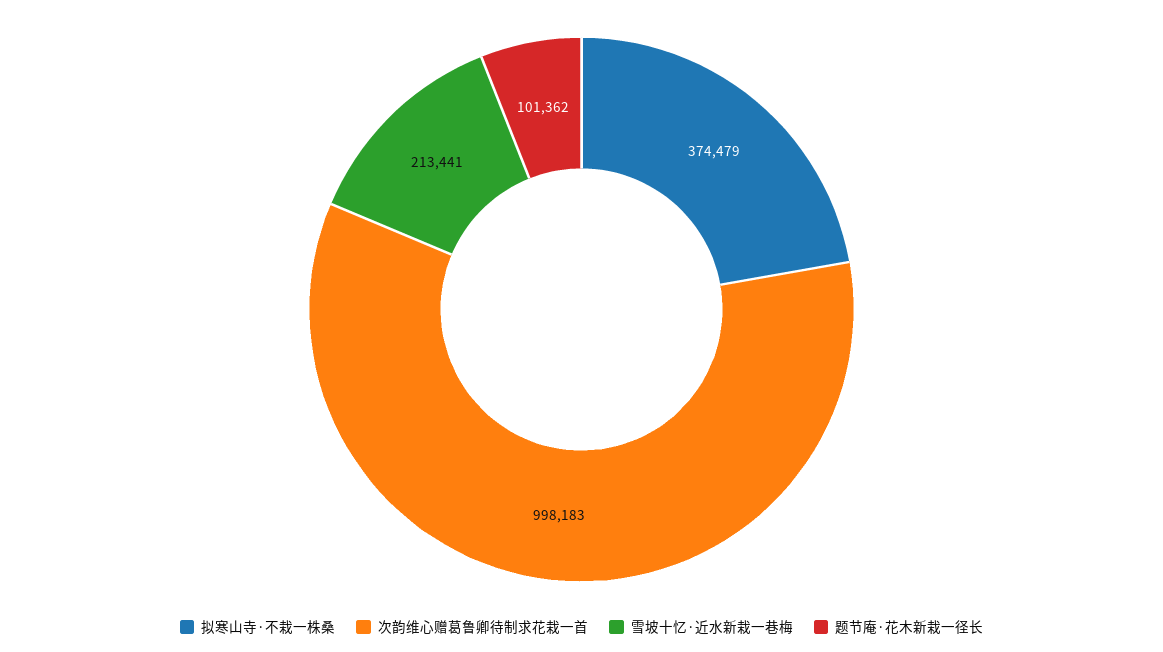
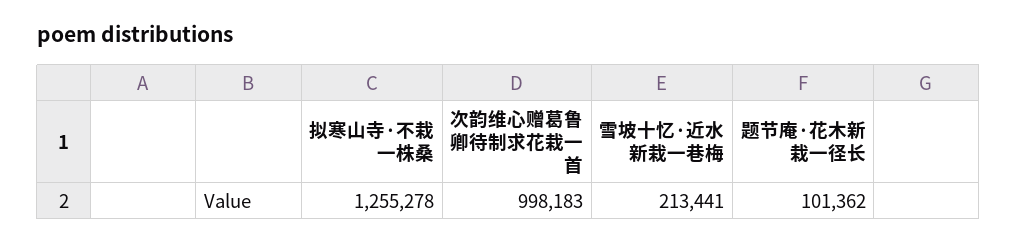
  {
-   "拟寒山寺·不栽一株桑": 374479,
+   "拟寒山寺·不栽一株桑": 1255278,
    "次韵维心赠葛鲁卿待制求花栽一首": 998183,
    "雪坡十忆·近水新栽一巷梅": 213441,
    "题节庵·花木新栽一径长": 101362
  }

